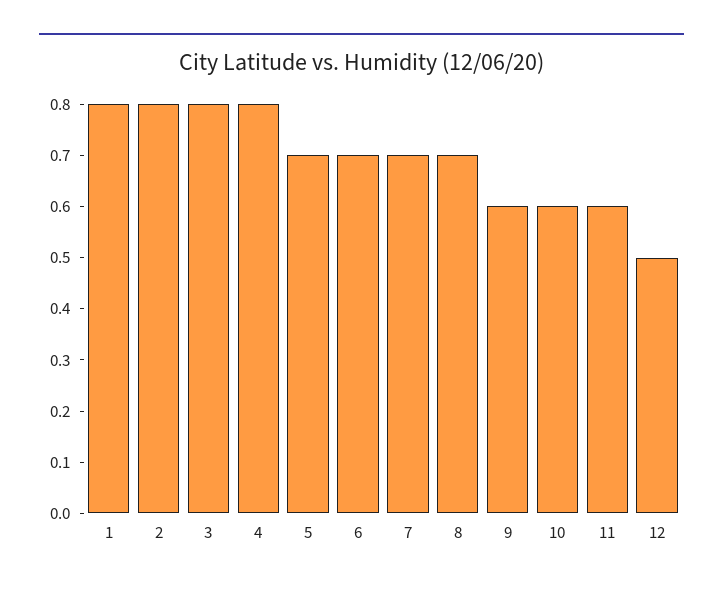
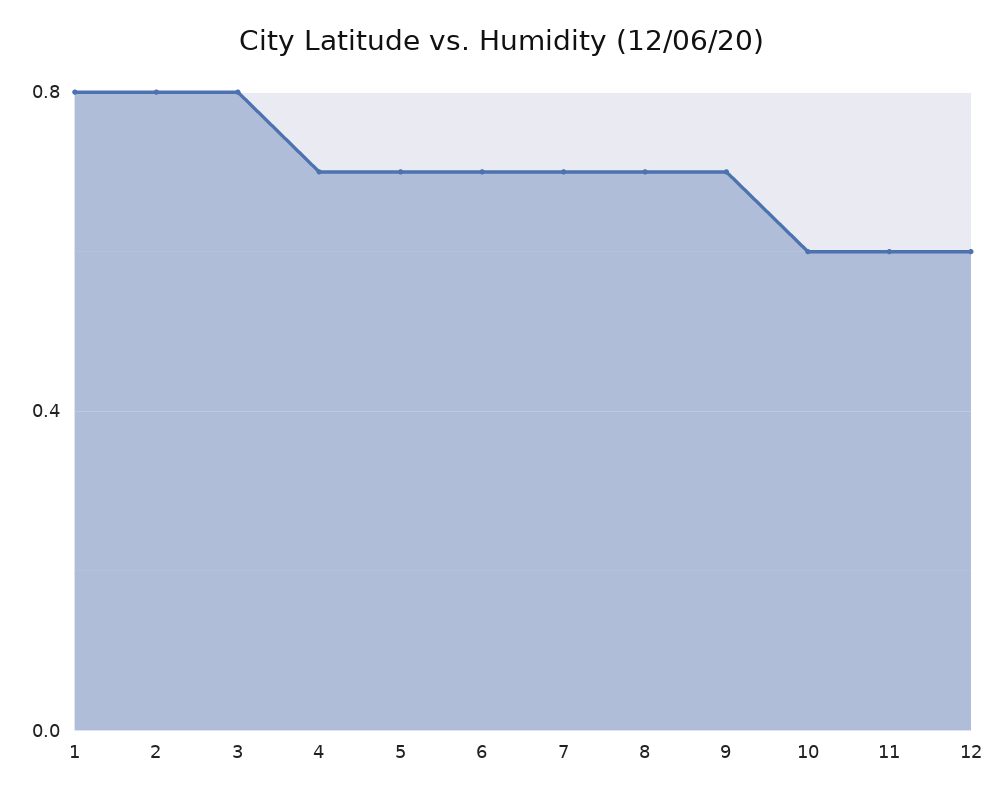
  {
    "1": 0.8,
    "2": 0.8,
    "3": 0.8,
-   "4": 0.8,
+   "4": 0.7,
    "5": 0.7,
    "6": 0.7,
    "7": 0.7,
    "8": 0.7,
-   "9": 0.6,
+   "9": 0.7,
    "10": 0.6,
    "11": 0.6,
-   "12": 0.5
+   "12": 0.6
  }

